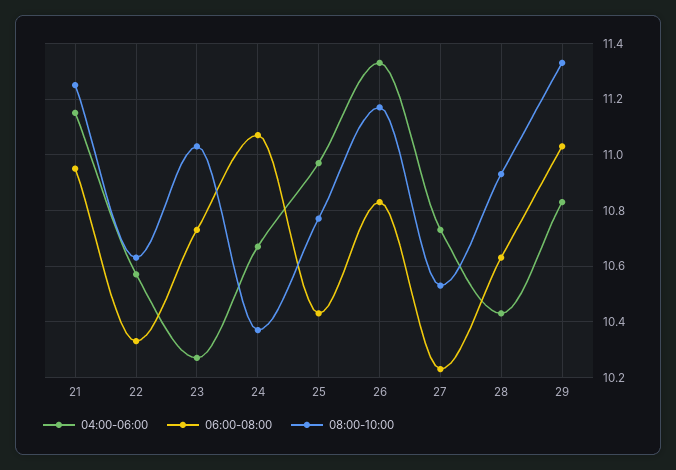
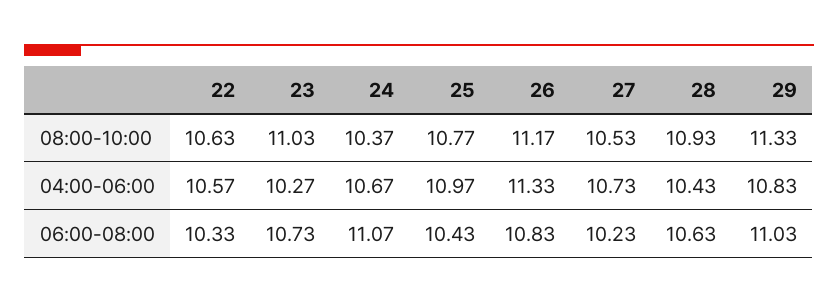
  {
    "04:00-06:00": {
-     "21": 11.15,
      "22": 10.57,
      "23": 10.27,
      "24": 10.67,
      "25": 10.97,
      "26": 11.33,
      "27": 10.73,
      "28": 10.43,
      "29": 10.83
    },
    "06:00-08:00": {
-     "21": 10.95,
      "22": 10.33,
      "23": 10.73,
      "24": 11.07,
      "25": 10.43,
      "26": 10.83,
      "27": 10.23,
      "28": 10.63,
      "29": 11.03
    },
    "08:00-10:00": {
-     "21": 11.25,
      "22": 10.63,
      "23": 11.03,
      "24": 10.37,
      "25": 10.77,
      "26": 11.17,
      "27": 10.53,
      "28": 10.93,
      "29": 11.33
    }
  }

